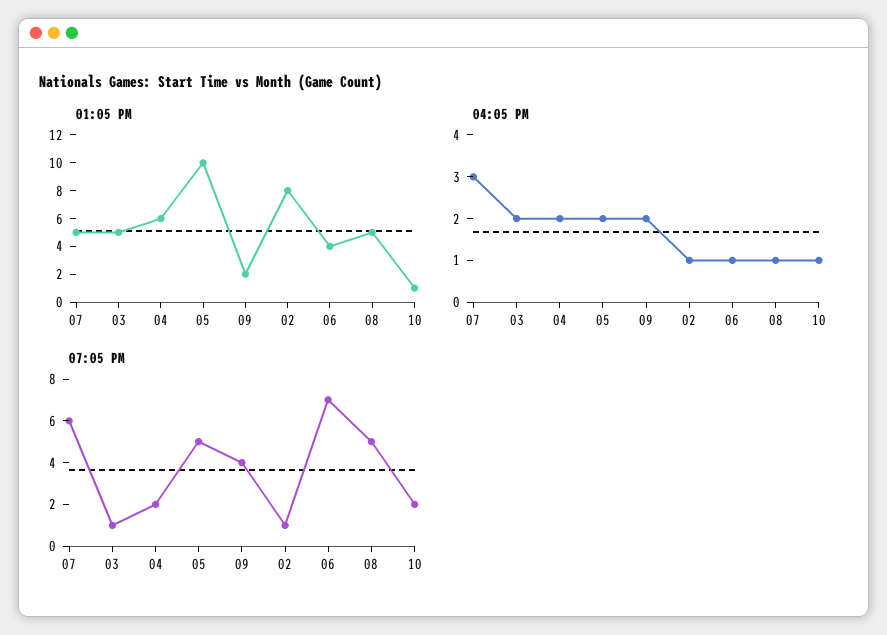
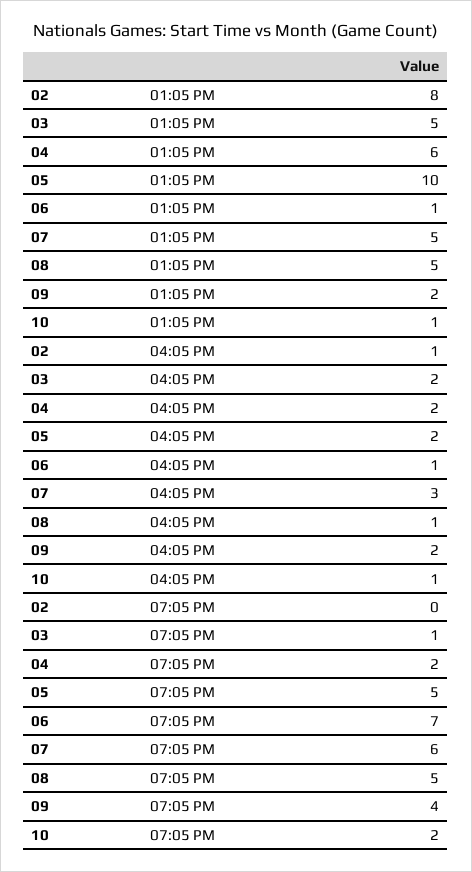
  {
    "01:05 PM": {
      "07": 5,
      "03": 5,
      "04": 6,
      "05": 10,
      "09": 2,
      "02": 8,
-     "06": 4,
+     "06": 1,
      "08": 5,
      "10": 1
    },
    "04:05 PM": {
      "07": 3,
      "03": 2,
      "04": 2,
      "05": 2,
      "09": 2,
      "02": 1,
      "06": 1,
      "08": 1,
      "10": 1
    },
    "07:05 PM": {
      "07": 6,
      "03": 1,
      "04": 2,
      "05": 5,
      "09": 4,
-     "02": 1,
+     "02": 0,
      "06": 7,
      "08": 5,
      "10": 2
    }
  }

